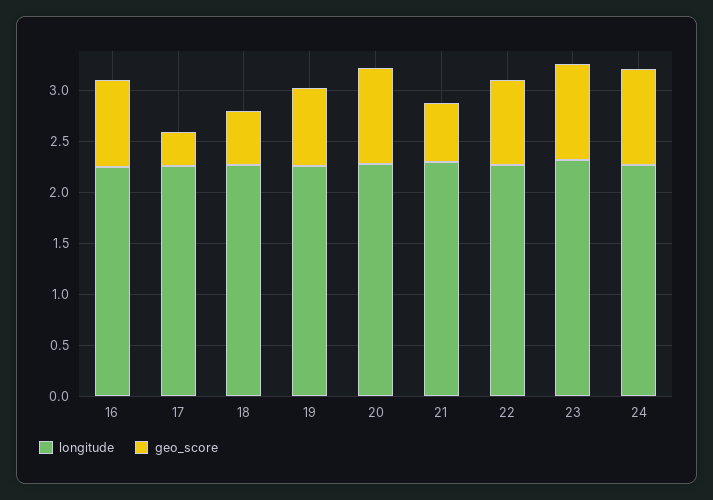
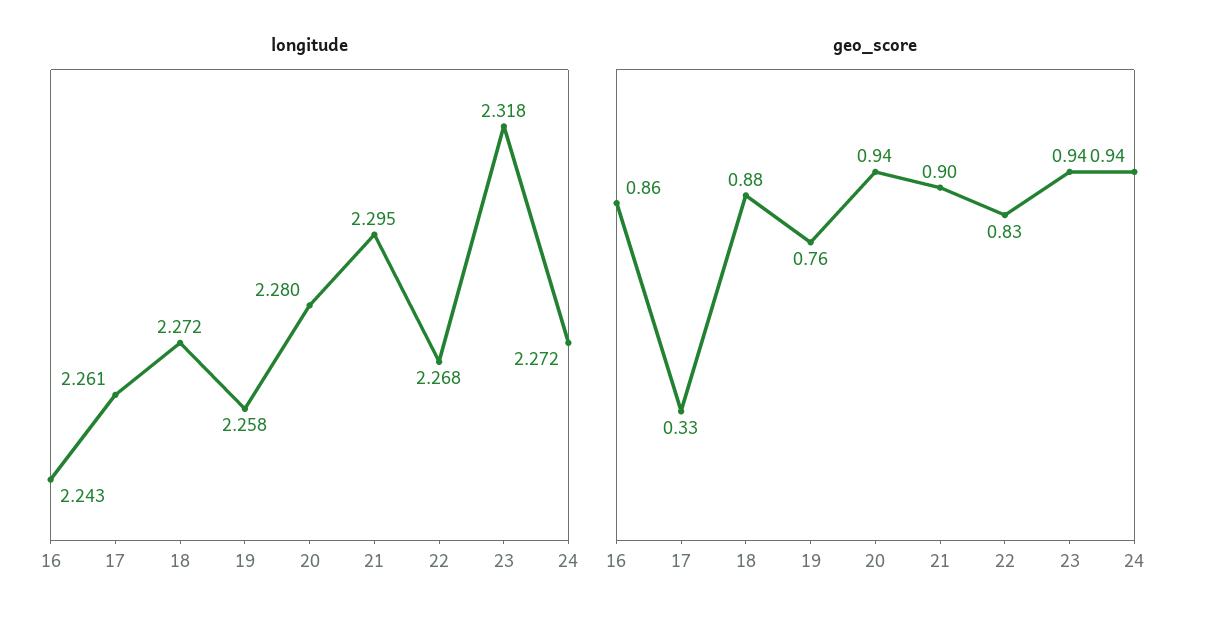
  {
    "longitude": {
      "16": 2.243,
      "17": 2.261,
      "18": 2.272,
      "19": 2.258,
      "20": 2.28,
      "21": 2.295,
      "22": 2.268,
      "23": 2.318,
      "24": 2.272
    },
    "geo_score": {
      "16": 0.86,
      "17": 0.33,
-     "18": 0.5,
+     "18": 0.88,
      "19": 0.76,
      "20": 0.94,
-     "21": 0.6,
+     "21": 0.9,
      "22": 0.83,
      "23": 0.94,
      "24": 0.94
    }
  }

